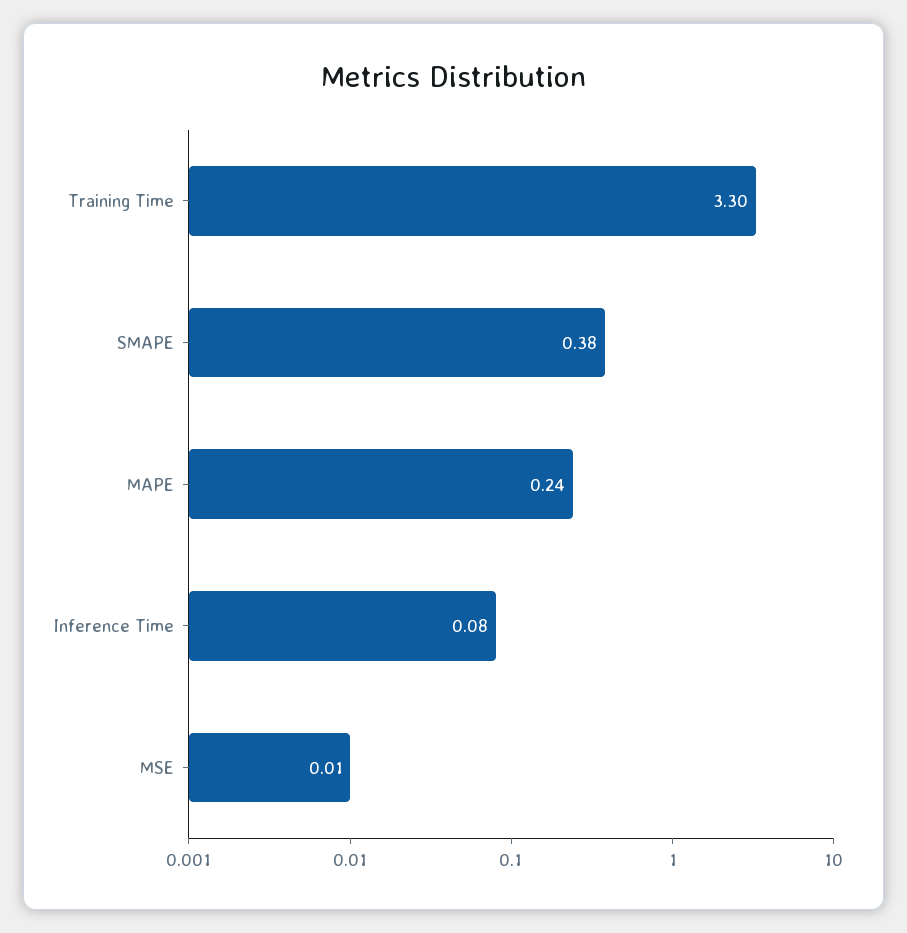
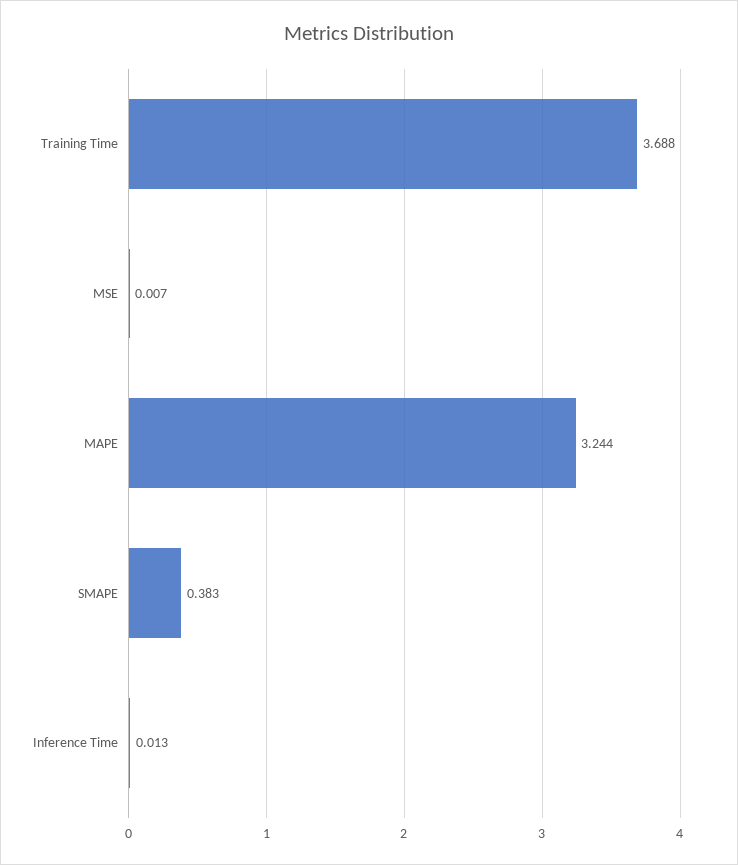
  {
-   "Training Time": 3.3,
+   "Training Time": 3.688,
    "SMAPE": 0.383,
-   "MAPE": 0.24,
+   "MAPE": 3.244,
-   "Inference Time": 0.08,
+   "Inference Time": 0.013,
    "MSE": 0.007
  }

